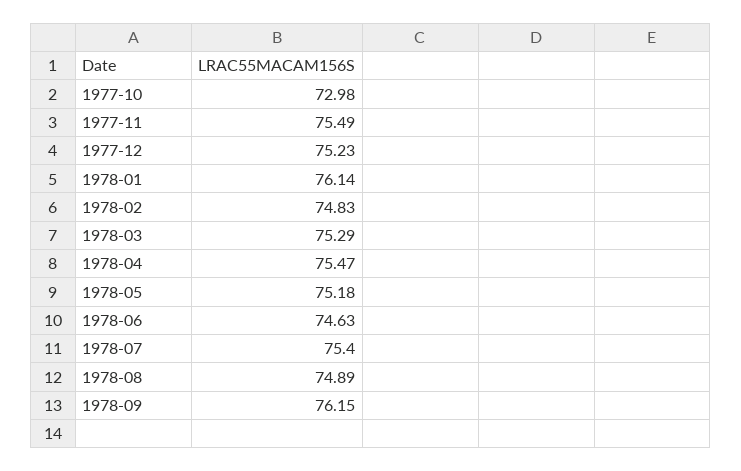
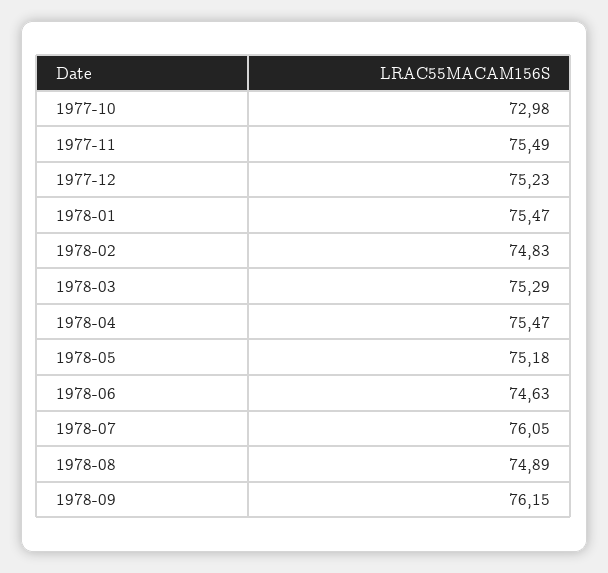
  {
    "1977-10": 72.98,
    "1977-11": 75.49,
    "1977-12": 75.23,
-   "1978-01": 76.14,
+   "1978-01": 75.47,
    "1978-02": 74.83,
    "1978-03": 75.29,
    "1978-04": 75.47,
    "1978-05": 75.18,
    "1978-06": 74.63,
-   "1978-07": 75.4,
+   "1978-07": 76.05,
    "1978-08": 74.89,
    "1978-09": 76.15
  }

